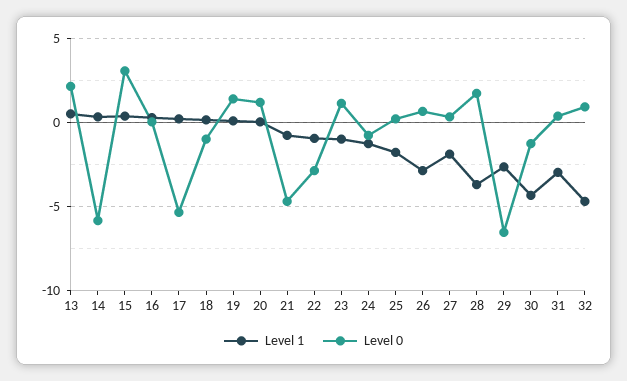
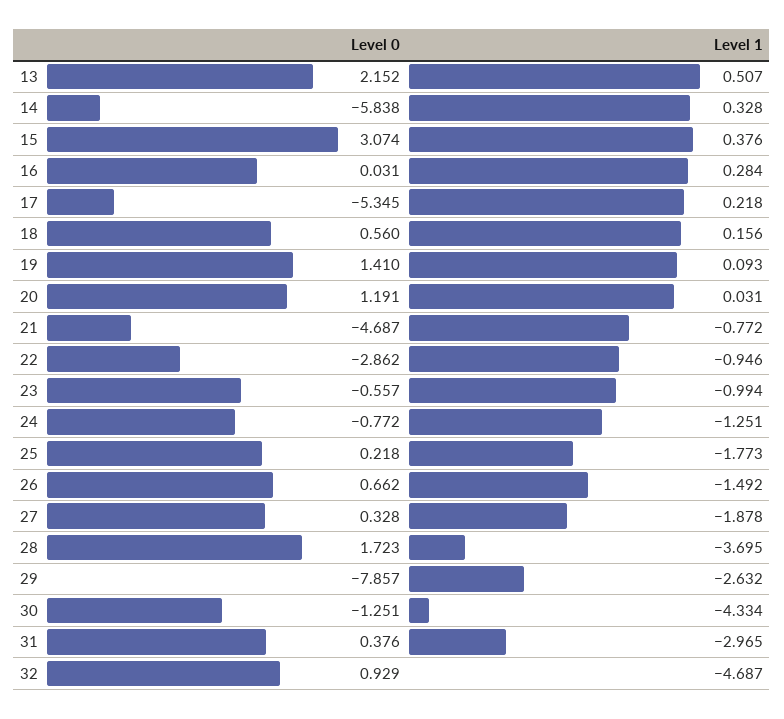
  {
    "Level 1": {
      "13": 0.507,
      "14": 0.328,
      "15": 0.376,
      "16": 0.284,
      "17": 0.218,
      "18": 0.156,
      "19": 0.093,
      "20": 0.031,
      "21": -0.772,
      "22": -0.946,
      "23": -0.994,
      "24": -1.251,
      "25": -1.773,
-     "26": -3,
+     "26": -1.492,
      "27": -1.878,
      "28": -3.695,
      "29": -2.632,
      "30": -4.334,
      "31": -2.965,
      "32": -4.687
    },
    "Level 0": {
      "13": 2.152,
      "14": -5.838,
      "15": 3.074,
      "16": 0.031,
      "17": -5.345,
-     "18": -1,
+     "18": 0.56,
      "19": 1.41,
      "20": 1.191,
      "21": -4.687,
      "22": -2.862,
-     "23": 1,
+     "23": -0.557,
      "24": -0.772,
      "25": 0.218,
      "26": 0.662,
      "27": 0.328,
      "28": 1.723,
-     "29": -6.5,
+     "29": -7.857,
      "30": -1.251,
      "31": 0.376,
      "32": 0.929
    }
  }

